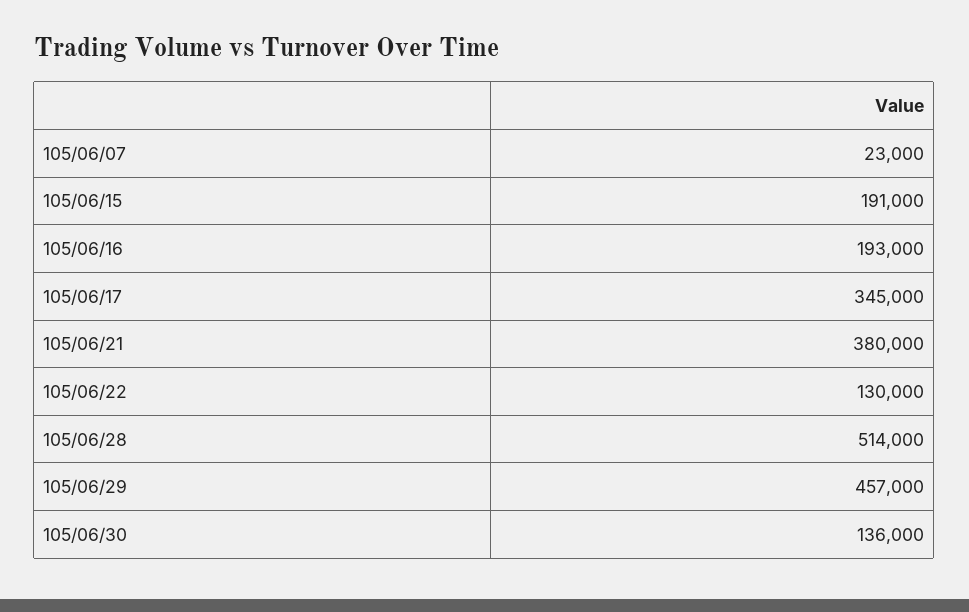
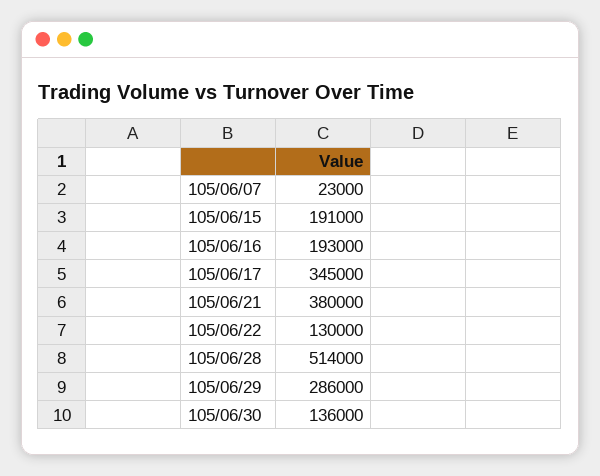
  {
    "105/06/07": 23000,
    "105/06/15": 191000,
    "105/06/16": 193000,
    "105/06/17": 345000,
    "105/06/21": 380000,
    "105/06/22": 130000,
    "105/06/28": 514000,
-   "105/06/29": 457000,
+   "105/06/29": 286000,
    "105/06/30": 136000
  }

